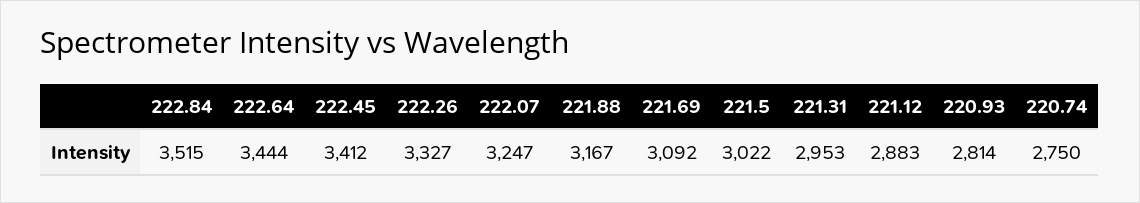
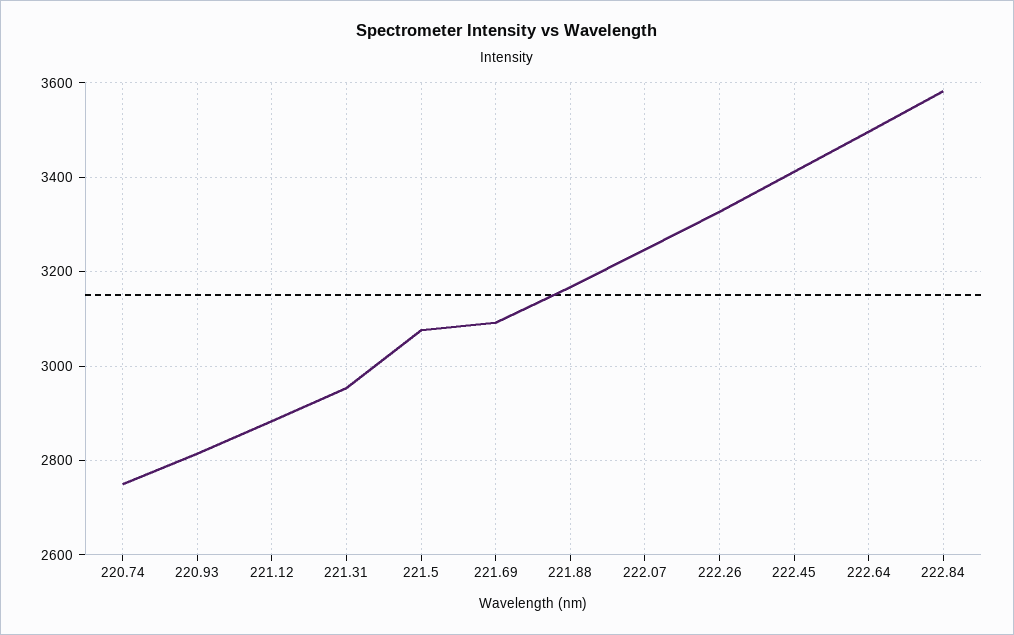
  {
-   "222.84": 3515,
+   "222.84": 3580,
-   "222.64": 3444,
+   "222.64": 3500,
    "222.45": 3412,
    "222.26": 3327,
    "222.07": 3247,
    "221.88": 3167,
    "221.69": 3092,
-   "221.5": 3022,
+   "221.5": 3080,
    "221.31": 2953,
    "221.12": 2883,
    "220.93": 2814,
    "220.74": 2750
  }

